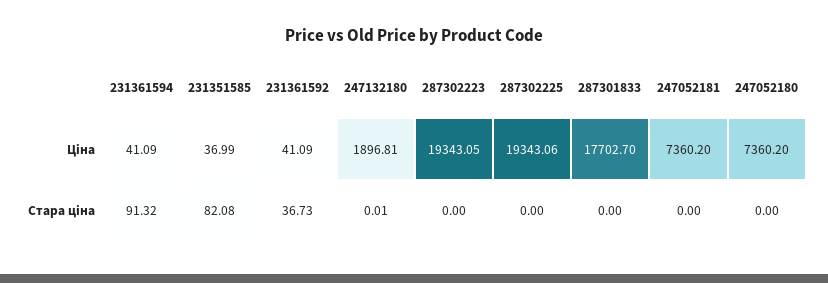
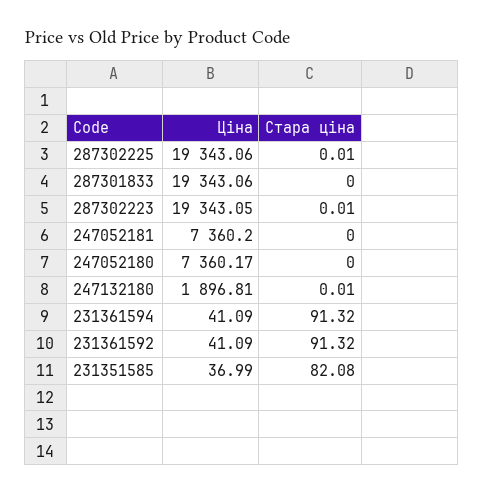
  {
    "231361594": {
      "Ціна": 41.09,
      "Стара ціна": 91.32
    },
    "231351585": {
      "Ціна": 36.99,
      "Стара ціна": 82.08
    },
    "231361592": {
      "Ціна": 41.09,
-     "Стара ціна": 36.73
+     "Стара ціна": 91.32
    },
    "247132180": {
      "Ціна": 1896.81,
      "Стара ціна": 0.01
    },
    "287302223": {
      "Ціна": 19343.05,
-     "Стара ціна": 0
+     "Стара ціна": 0.01
    },
    "287302225": {
      "Ціна": 19343.06,
-     "Стара ціна": 0
+     "Стара ціна": 0.01
    },
    "287301833": {
-     "Ціна": 17702.7,
+     "Ціна": 19343.06,
      "Стара ціна": 0
    },
    "247052181": {
      "Ціна": 7360.2,
      "Стара ціна": 0
    },
    "247052180": {
-     "Ціна": 7360.2,
+     "Ціна": 7360.17,
      "Стара ціна": 0
    }
  }

